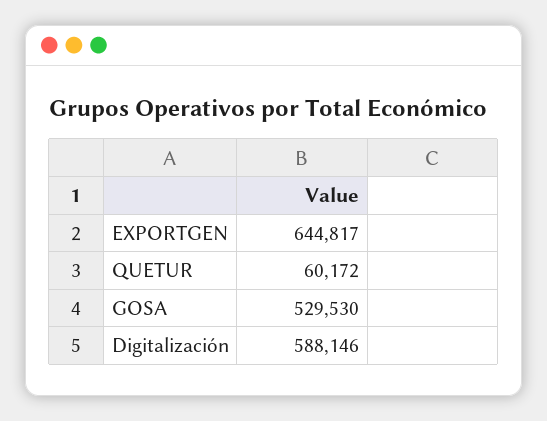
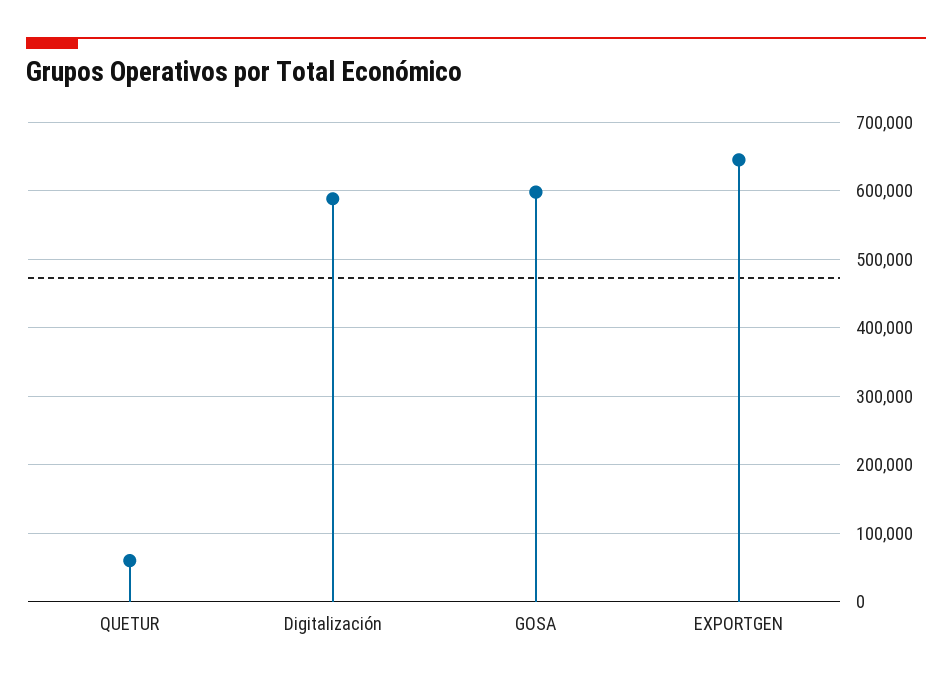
  {
    "EXPORTGEN": 644817,
    "QUETUR": 60172,
-   "GOSA": 529530,
+   "GOSA": 600000,
    "Digitalización": 588146
  }

